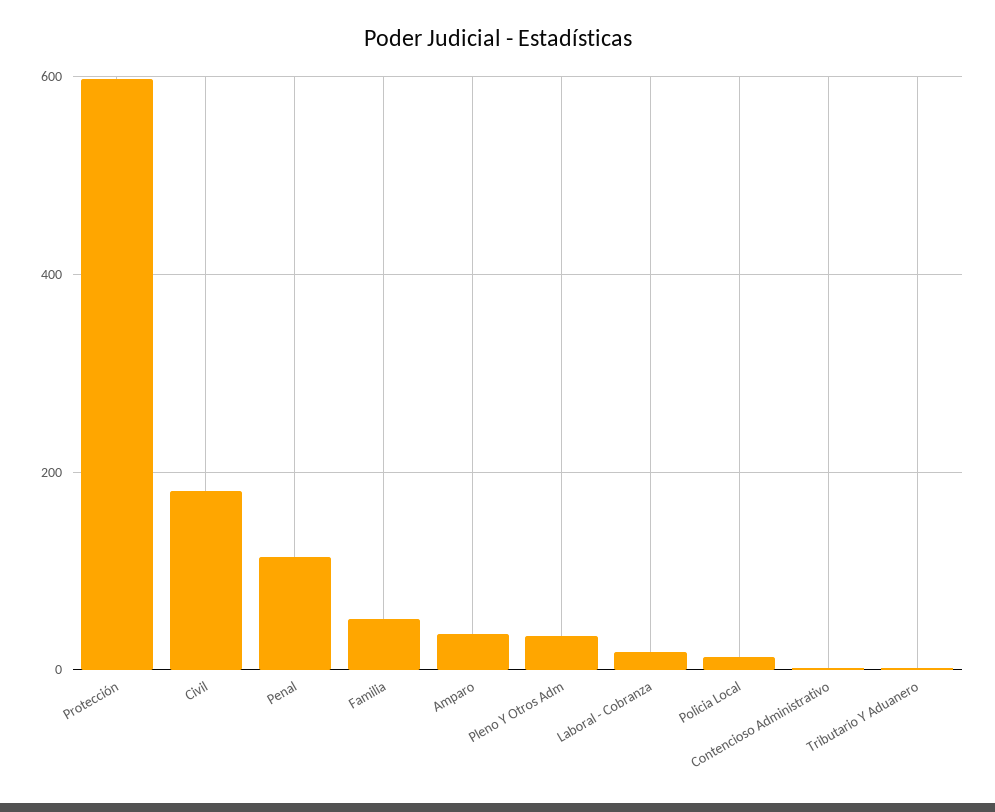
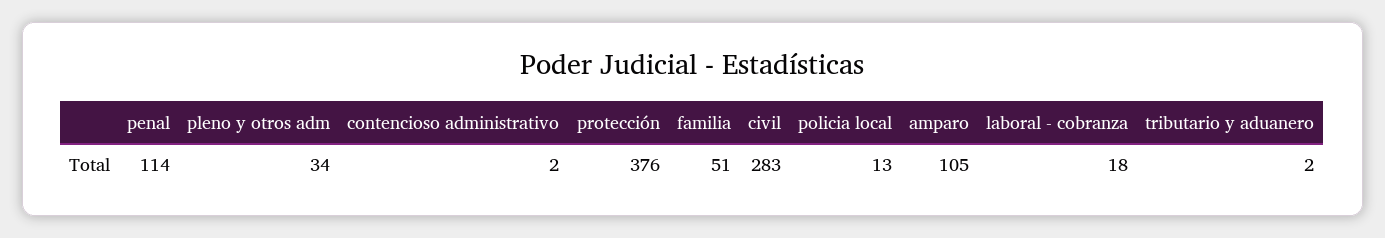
  {
-   "Protección": 600,
+   "Protección": 376,
-   "Civil": 180,
+   "Civil": 283,
    "Penal": 114,
    "Familia": 51,
-   "Amparo": 40,
+   "Amparo": 105,
    "Pleno Y Otros Adm": 34,
    "Laboral - Cobranza": 18,
    "Policia Local": 13,
    "Contencioso Administrativo": 2,
    "Tributario Y Aduanero": 2
  }

